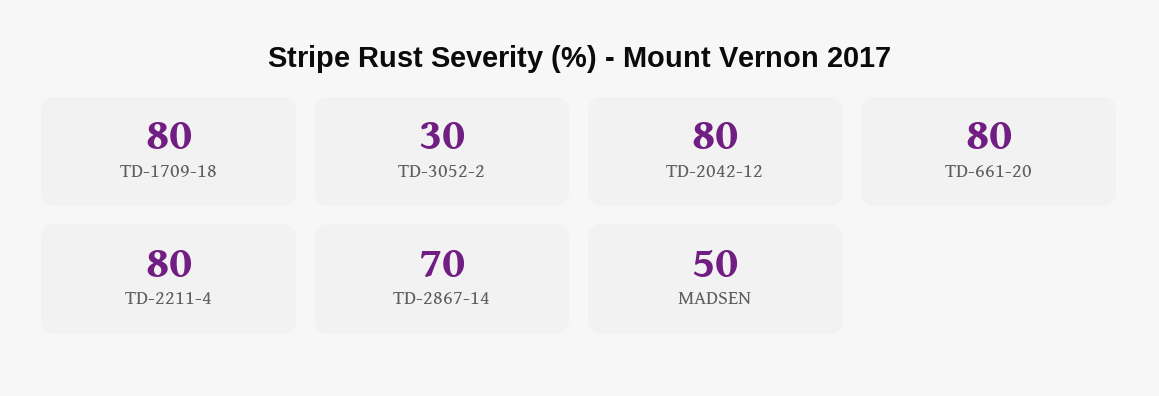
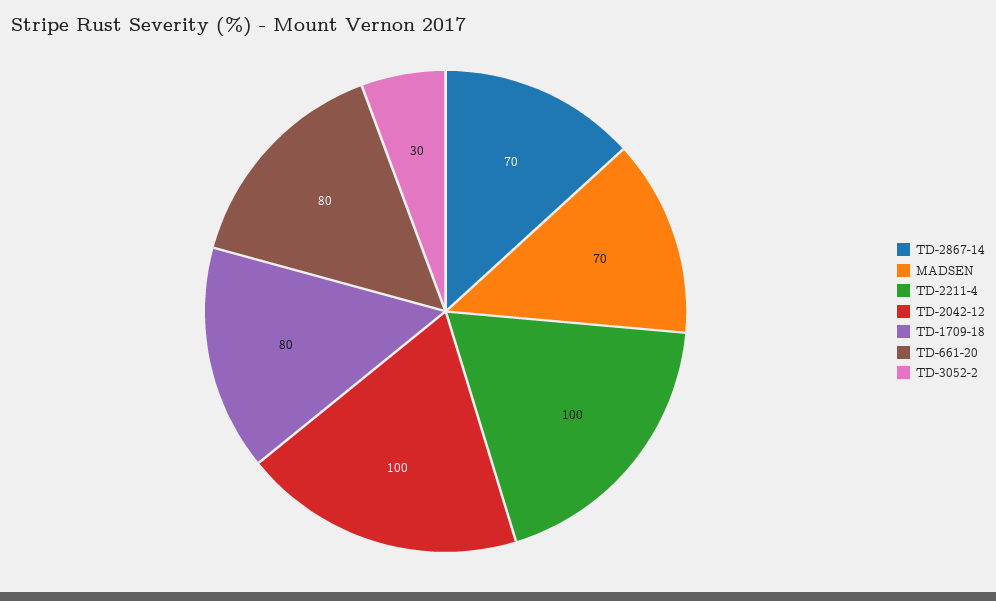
  {
    "TD-1709-18": 80,
    "TD-3052-2": 30,
-   "TD-2042-12": 80,
+   "TD-2042-12": 100,
    "TD-661-20": 80,
-   "TD-2211-4": 80,
+   "TD-2211-4": 100,
    "TD-2867-14": 70,
-   "MADSEN": 50
+   "MADSEN": 70
  }

